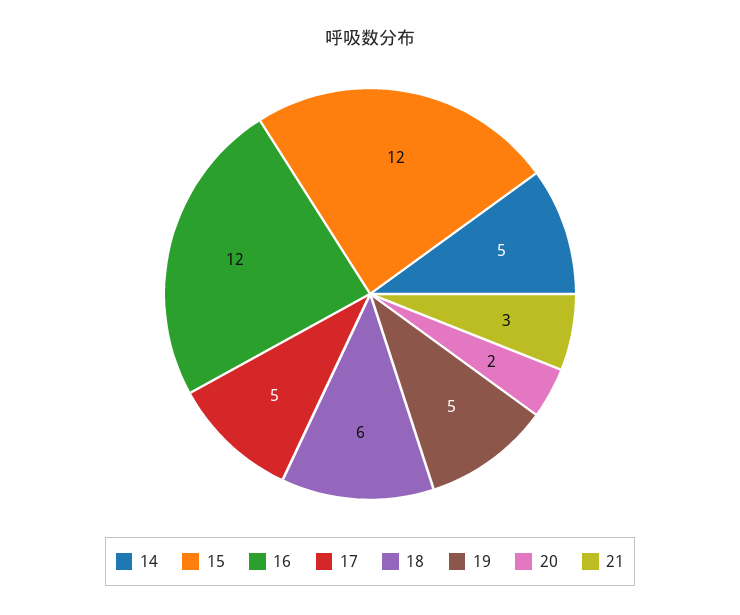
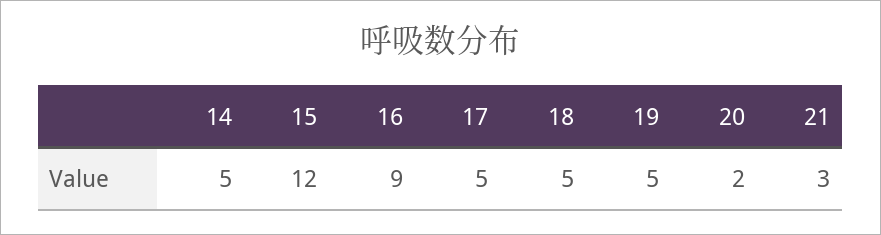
  {
    "14": 5,
    "15": 12,
-   "16": 12,
+   "16": 9,
    "17": 5,
-   "18": 6,
+   "18": 5,
    "19": 5,
    "20": 2,
    "21": 3
  }

